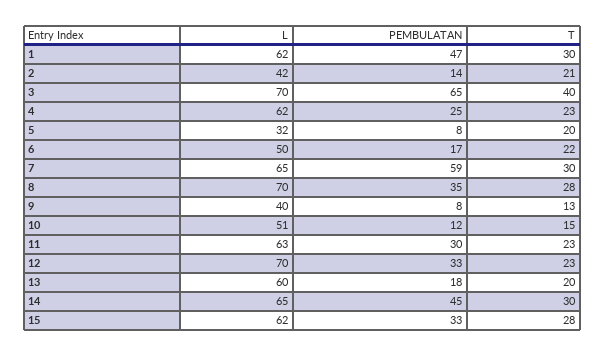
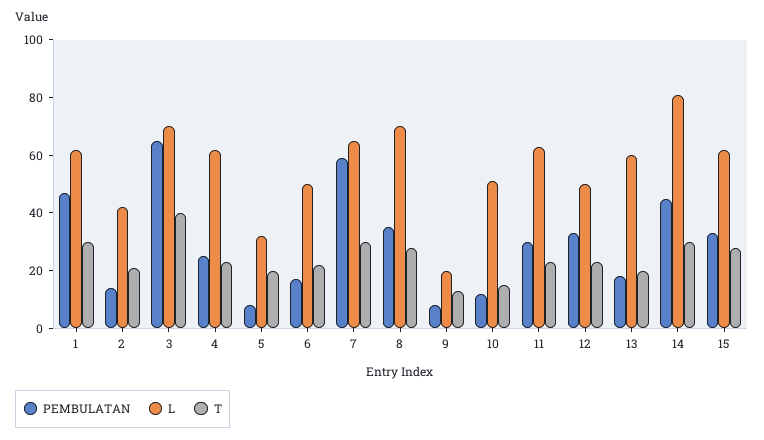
  {
    "L": {
      "1": 62,
      "2": 42,
      "3": 70,
      "4": 62,
      "5": 32,
      "6": 50,
      "7": 65,
      "8": 70,
-     "9": 40,
+     "9": 20,
      "10": 51,
      "11": 63,
-     "12": 70,
+     "12": 50,
      "13": 60,
-     "14": 65,
+     "14": 80,
      "15": 62
    },
    "PEMBULATAN": {
      "1": 47,
      "2": 14,
      "3": 65,
      "4": 25,
      "5": 8,
      "6": 17,
      "7": 59,
      "8": 35,
      "9": 8,
      "10": 12,
      "11": 30,
      "12": 33,
      "13": 18,
      "14": 45,
      "15": 33
    },
    "T": {
      "1": 30,
      "2": 21,
      "3": 40,
      "4": 23,
      "5": 20,
      "6": 22,
      "7": 30,
      "8": 28,
      "9": 13,
      "10": 15,
      "11": 23,
      "12": 23,
      "13": 20,
      "14": 30,
      "15": 28
    }
  }

